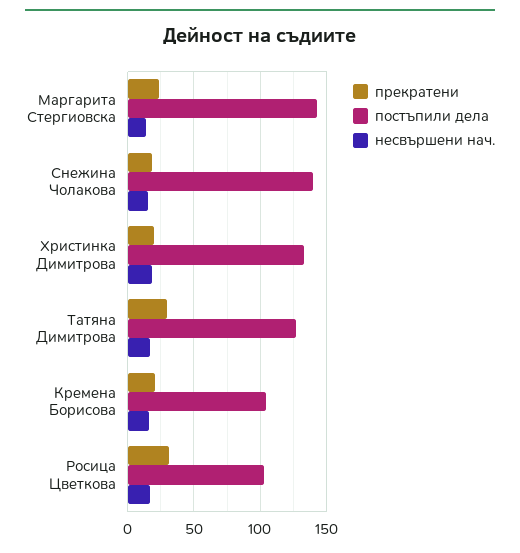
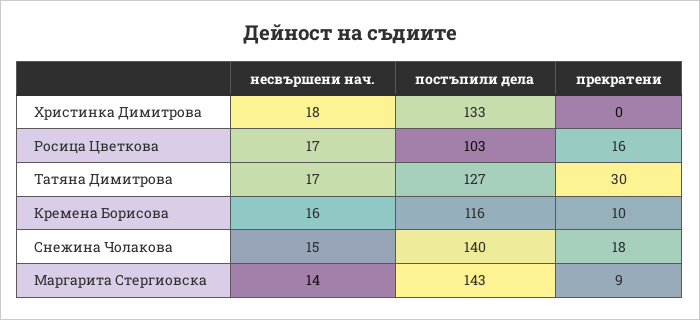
  {
    "прекратени": {
-     "Маргарита Стергиовска": 25,
+     "Маргарита Стергиовска": 9,
      "Снежина Чолакова": 18,
-     "Христинка Димитрова": 20,
+     "Христинка Димитрова": 0,
      "Татяна Димитрова": 30,
-     "Кремена Борисова": 20,
+     "Кремена Борисова": 10,
-     "Росица Цветкова": 30
+     "Росица Цветкова": 16
    },
    "постъпили дела": {
      "Маргарита Стергиовска": 143,
      "Снежина Чолакова": 140,
      "Христинка Димитрова": 133,
      "Татяна Димитрова": 127,
-     "Кремена Борисова": 105,
+     "Кремена Борисова": 116,
      "Росица Цветкова": 103
    },
    "несвършени нач.": {
      "Маргарита Стергиовска": 14,
      "Снежина Чолакова": 15,
      "Христинка Димитрова": 18,
      "Татяна Димитрова": 17,
      "Кремена Борисова": 16,
      "Росица Цветкова": 17
    }
  }

